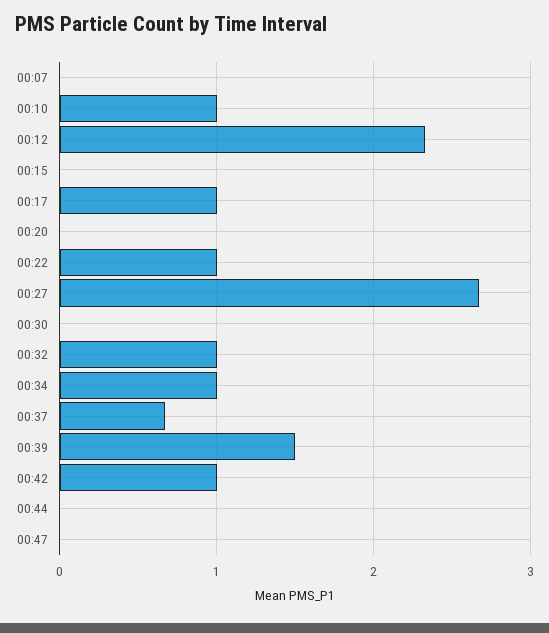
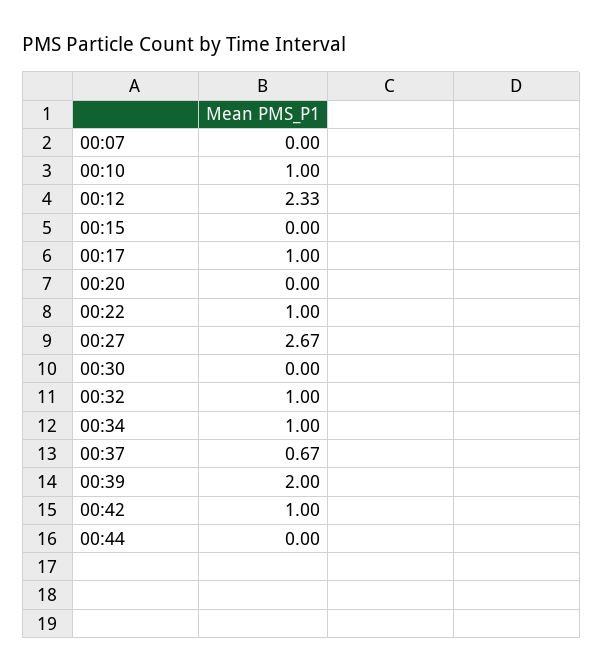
  {
    "00:07": 0,
    "00:10": 1,
    "00:12": 2.33,
    "00:15": 0,
    "00:17": 1,
    "00:20": 0,
    "00:22": 1,
    "00:27": 2.67,
    "00:30": 0,
    "00:32": 1,
    "00:34": 1,
    "00:37": 0.67,
-   "00:39": 1.5,
+   "00:39": 2,
    "00:42": 1,
-   "00:44": 0,
+   "00:44": 0
-   "00:47": 0
  }

